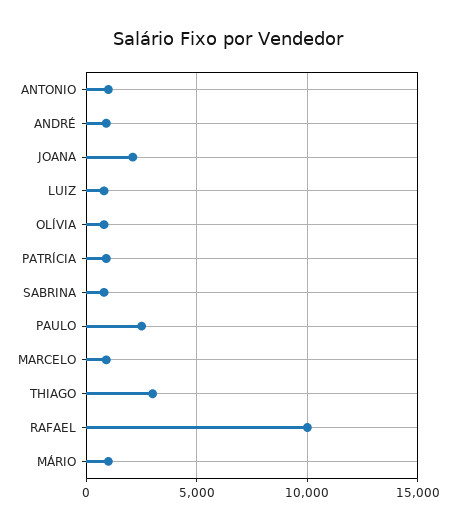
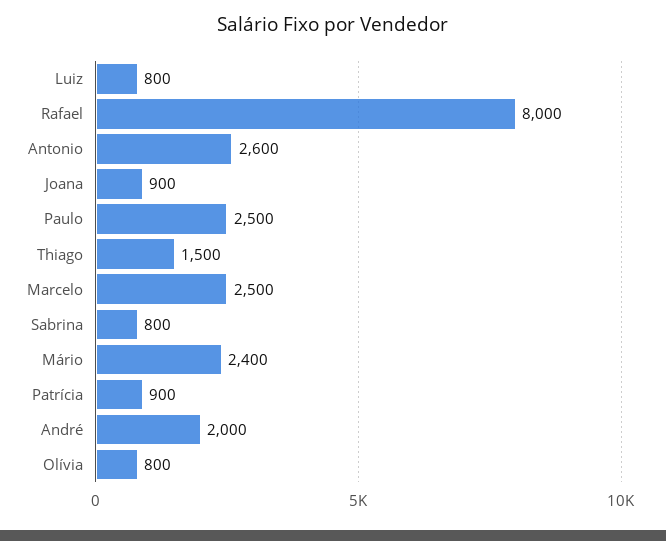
  {
-   "ANTONIO": 1000,
+   "ANTONIO": 2600,
-   "ANDRÉ": 1000,
+   "ANDRÉ": 2000,
-   "JOANA": 2000,
+   "JOANA": 900,
    "LUIZ": 800,
    "OLÍVIA": 800,
    "PATRÍCIA": 900,
    "SABRINA": 800,
    "PAULO": 2500,
-   "MARCELO": 1000,
+   "MARCELO": 2500,
-   "THIAGO": 3000,
+   "THIAGO": 1500,
-   "RAFAEL": 10000,
+   "RAFAEL": 8000,
-   "MÁRIO": 1000
+   "MÁRIO": 2400
  }

